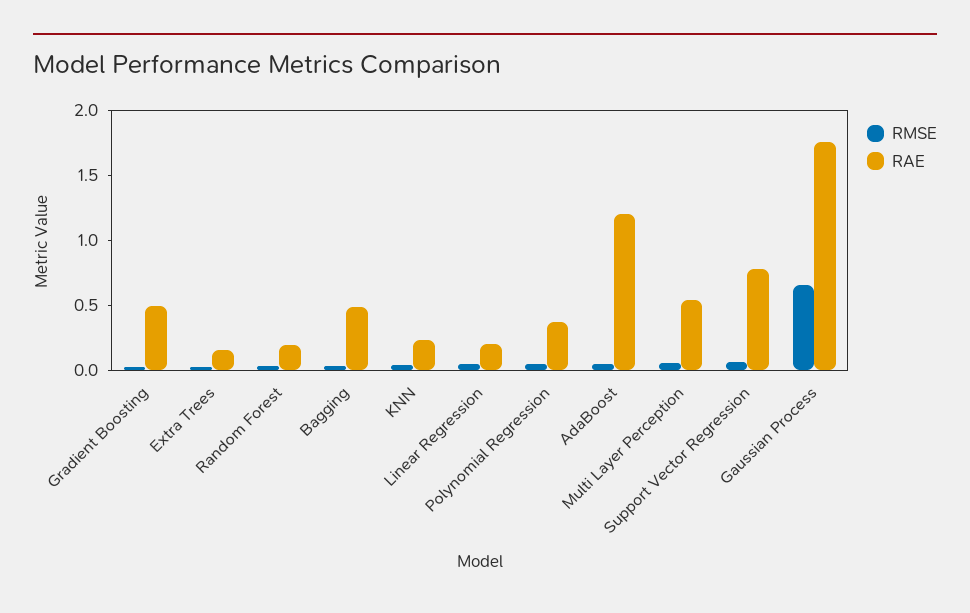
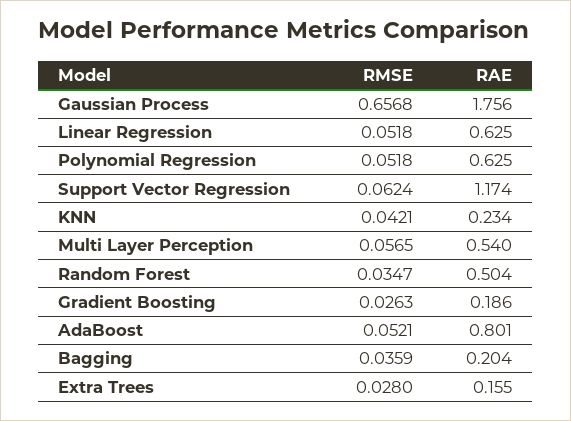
  {
    "RMSE": {
      "Gradient Boosting": 0.0263,
      "Extra Trees": 0.028,
      "Random Forest": 0.0347,
      "Bagging": 0.0359,
      "KNN": 0.0421,
      "Linear Regression": 0.0518,
      "Polynomial Regression": 0.0518,
      "AdaBoost": 0.0521,
      "Multi Layer Perception": 0.0565,
      "Support Vector Regression": 0.0624,
      "Gaussian Process": 0.6568
    },
    "RAE": {
-     "Gradient Boosting": 0.5,
+     "Gradient Boosting": 0.186,
      "Extra Trees": 0.155,
-     "Random Forest": 0.2,
+     "Random Forest": 0.504,
-     "Bagging": 0.5,
+     "Bagging": 0.204,
      "KNN": 0.234,
-     "Linear Regression": 0.2,
+     "Linear Regression": 0.625,
-     "Polynomial Regression": 0.4,
+     "Polynomial Regression": 0.625,
-     "AdaBoost": 1.2,
+     "AdaBoost": 0.801,
      "Multi Layer Perception": 0.54,
-     "Support Vector Regression": 0.8,
+     "Support Vector Regression": 1.174,
      "Gaussian Process": 1.756
    }
  }

